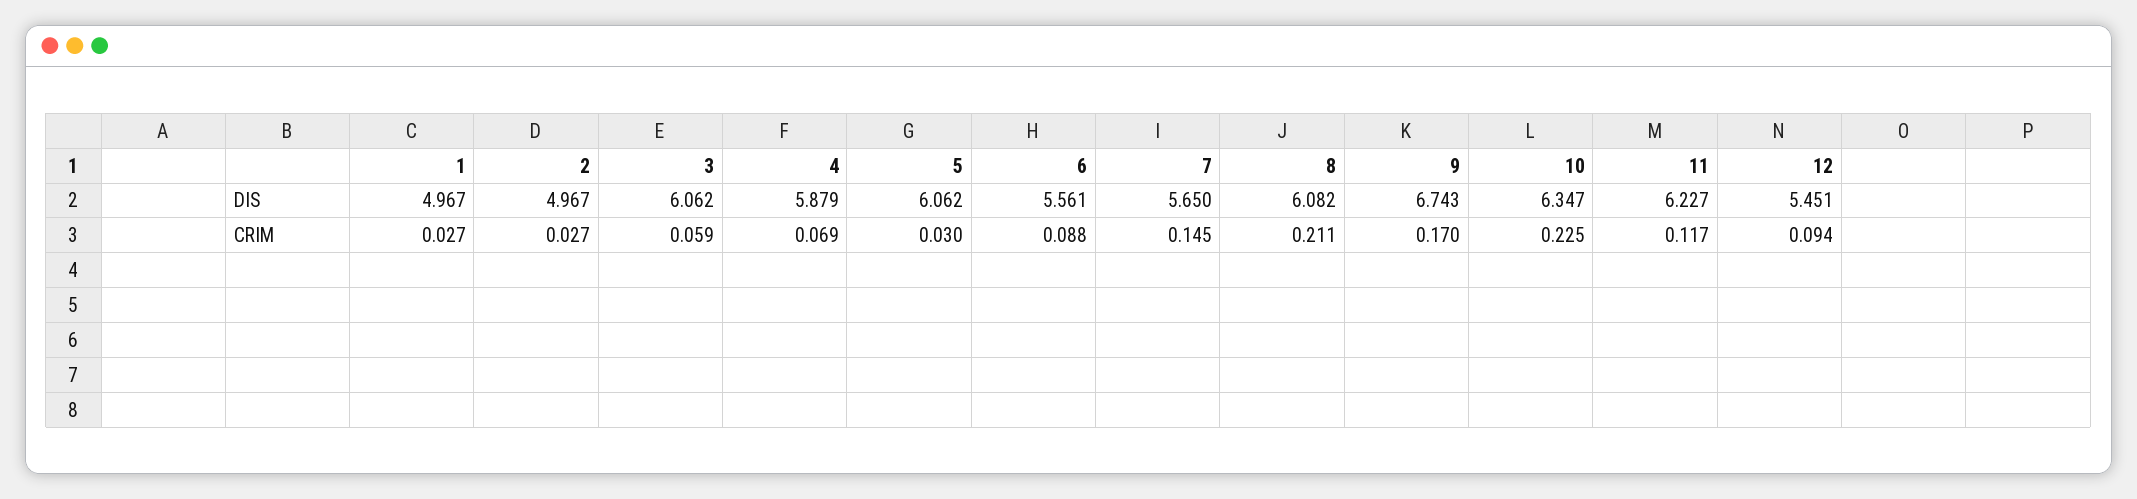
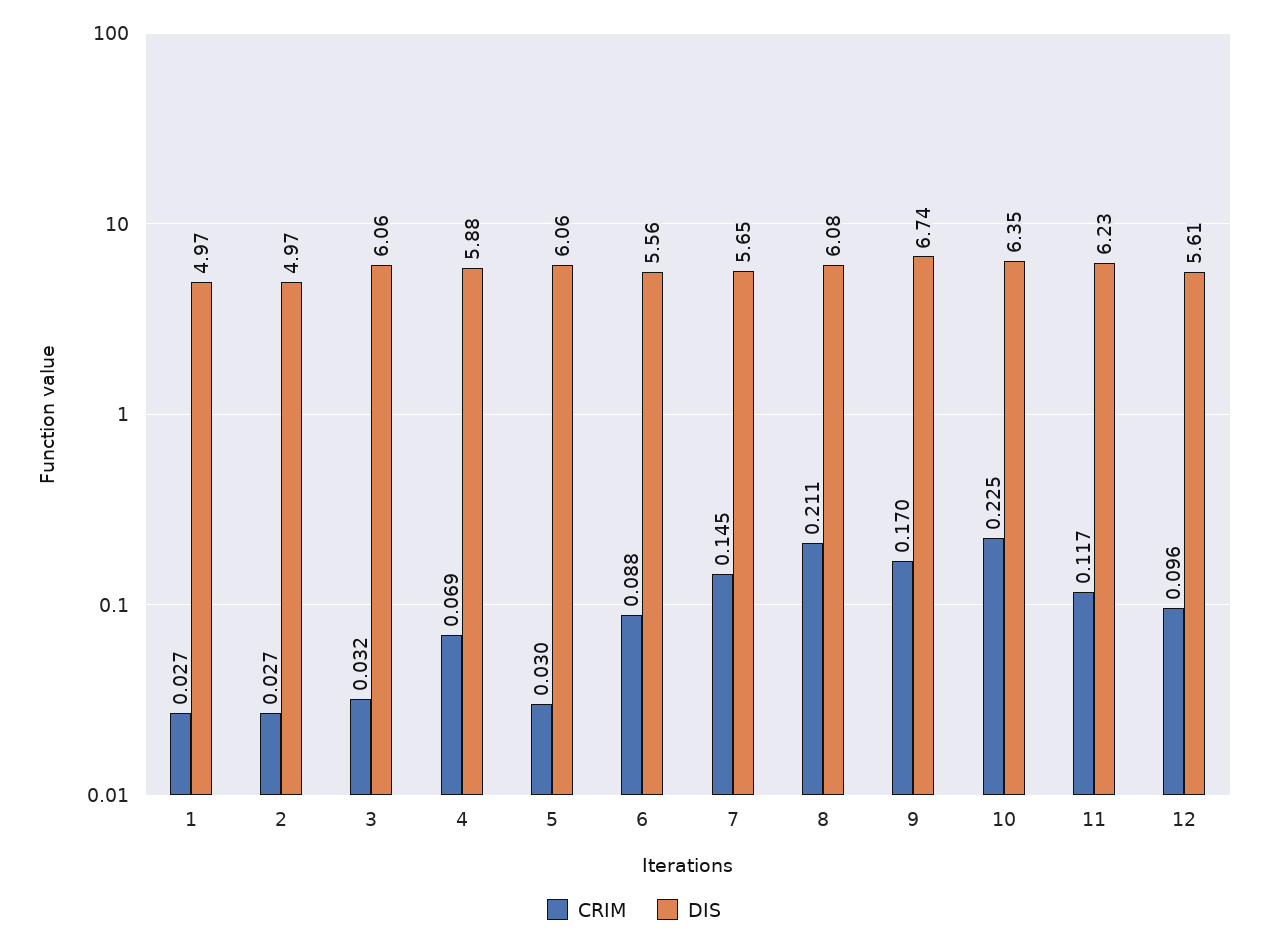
  {
    "DIS": {
      "1": 4.967,
      "2": 4.967,
      "3": 6.062,
      "4": 5.879,
      "5": 6.062,
      "6": 5.561,
      "7": 5.65,
      "8": 6.082,
      "9": 6.743,
      "10": 6.347,
      "11": 6.227,
-     "12": 5.451
+     "12": 5.61
    },
    "CRIM": {
      "1": 0.027,
      "2": 0.027,
-     "3": 0.059,
+     "3": 0.032,
      "4": 0.069,
      "5": 0.03,
      "6": 0.088,
      "7": 0.145,
      "8": 0.211,
      "9": 0.17,
      "10": 0.225,
      "11": 0.117,
-     "12": 0.094
+     "12": 0.096
    }
  }

